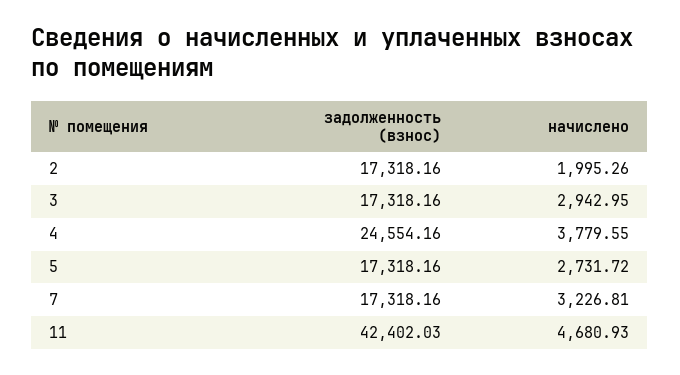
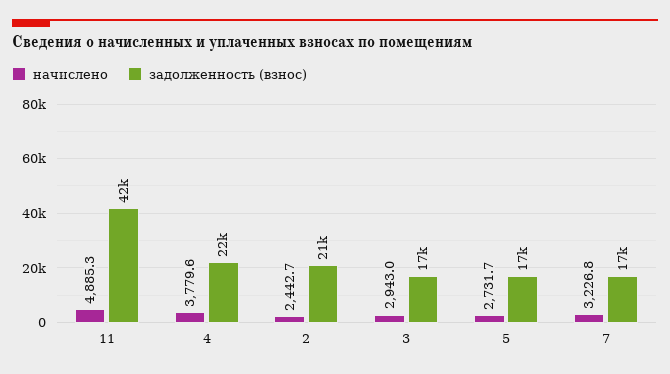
  {
    "задолженность (взнос)": {
-     "2": 17318.16,
+     "2": 21000,
      "3": 17318.16,
-     "4": 24554.16,
+     "4": 22000,
      "5": 17318.16,
      "7": 17318.16,
      "11": 42402.03
    },
    "начислено": {
-     "2": 1995.26,
+     "2": 2442.7,
      "3": 2942.95,
      "4": 3779.55,
      "5": 2731.72,
      "7": 3226.81,
-     "11": 4680.93
+     "11": 4885.3
    }
  }

